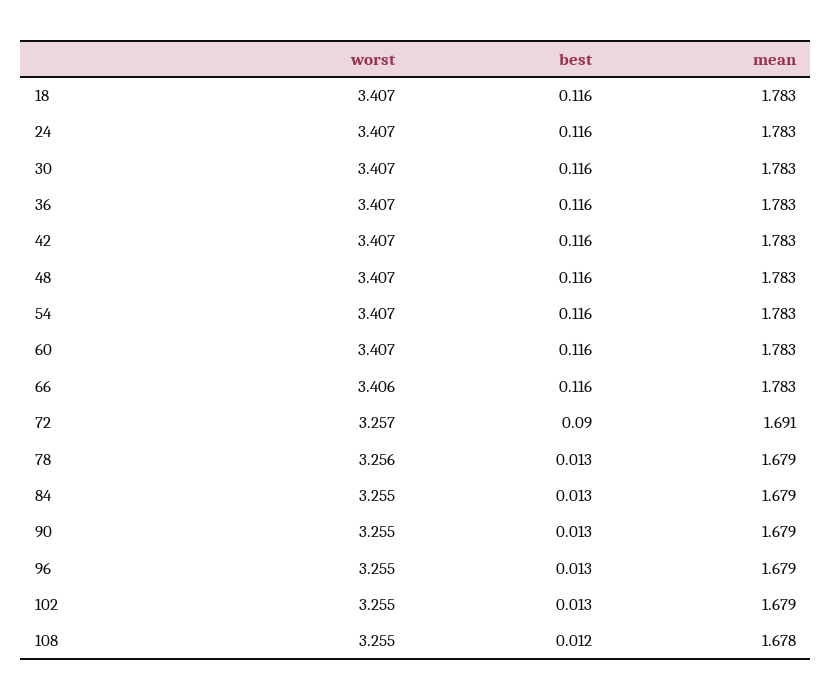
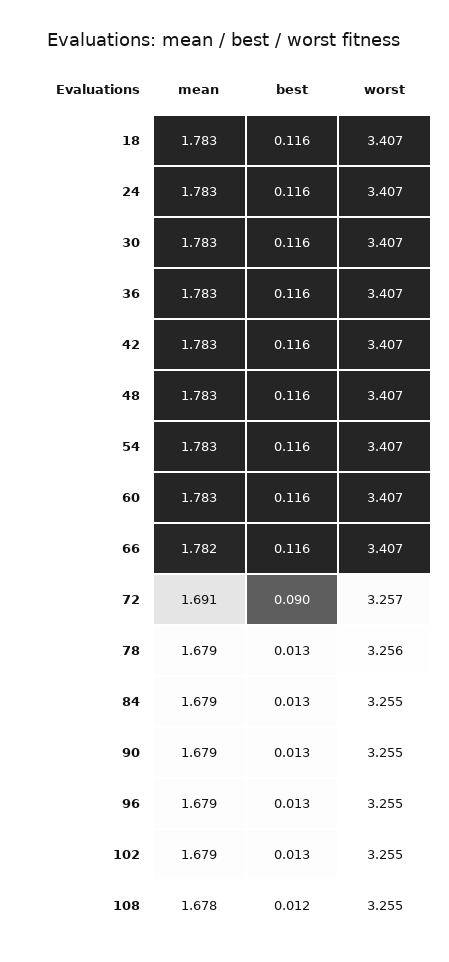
  {
    "worst": {
      "18": 3.407,
      "24": 3.407,
      "30": 3.407,
      "36": 3.407,
      "42": 3.407,
      "48": 3.407,
      "54": 3.407,
      "60": 3.407,
-     "66": 3.406,
+     "66": 3.407,
      "72": 3.257,
      "78": 3.256,
      "84": 3.255,
      "90": 3.255,
      "96": 3.255,
      "102": 3.255,
      "108": 3.255
    },
    "best": {
      "18": 0.116,
      "24": 0.116,
      "30": 0.116,
      "36": 0.116,
      "42": 0.116,
      "48": 0.116,
      "54": 0.116,
      "60": 0.116,
      "66": 0.116,
      "72": 0.09,
      "78": 0.013,
      "84": 0.013,
      "90": 0.013,
      "96": 0.013,
      "102": 0.013,
      "108": 0.012
    },
    "mean": {
      "18": 1.783,
      "24": 1.783,
      "30": 1.783,
      "36": 1.783,
      "42": 1.783,
      "48": 1.783,
      "54": 1.783,
      "60": 1.783,
-     "66": 1.783,
+     "66": 1.782,
      "72": 1.691,
      "78": 1.679,
      "84": 1.679,
      "90": 1.679,
      "96": 1.679,
      "102": 1.679,
      "108": 1.678
    }
  }

